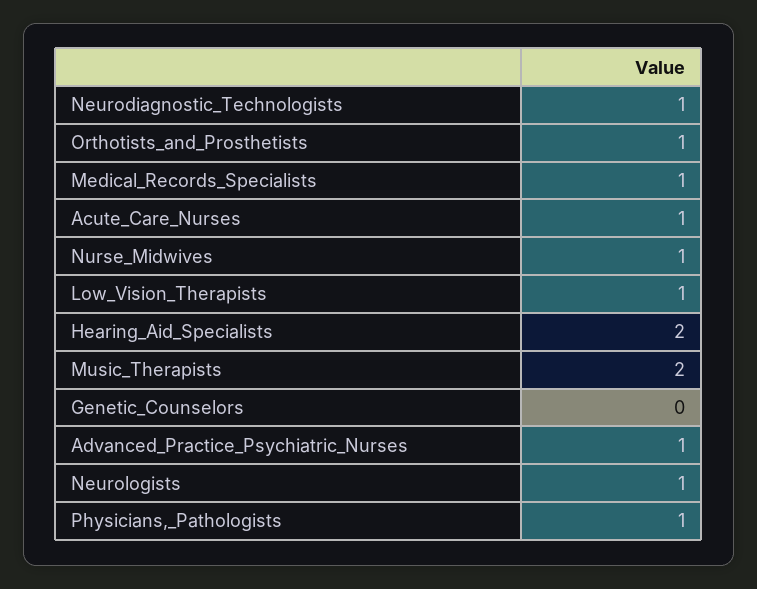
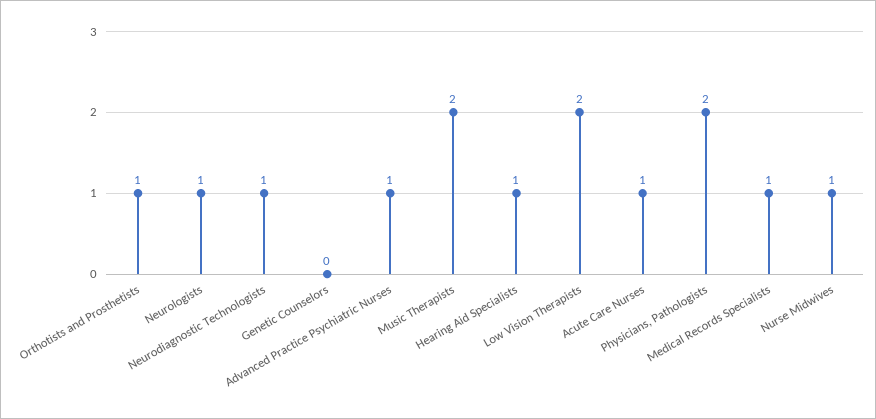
  {
    "Neurodiagnostic_Technologists": 1,
    "Orthotists_and_Prosthetists": 1,
    "Medical_Records_Specialists": 1,
    "Acute_Care_Nurses": 1,
    "Nurse_Midwives": 1,
-   "Low_Vision_Therapists": 1,
+   "Low_Vision_Therapists": 2,
-   "Hearing_Aid_Specialists": 2,
+   "Hearing_Aid_Specialists": 1,
    "Music_Therapists": 2,
    "Genetic_Counselors": 0,
    "Advanced_Practice_Psychiatric_Nurses": 1,
    "Neurologists": 1,
-   "Physicians,_Pathologists": 1
+   "Physicians,_Pathologists": 2
  }

